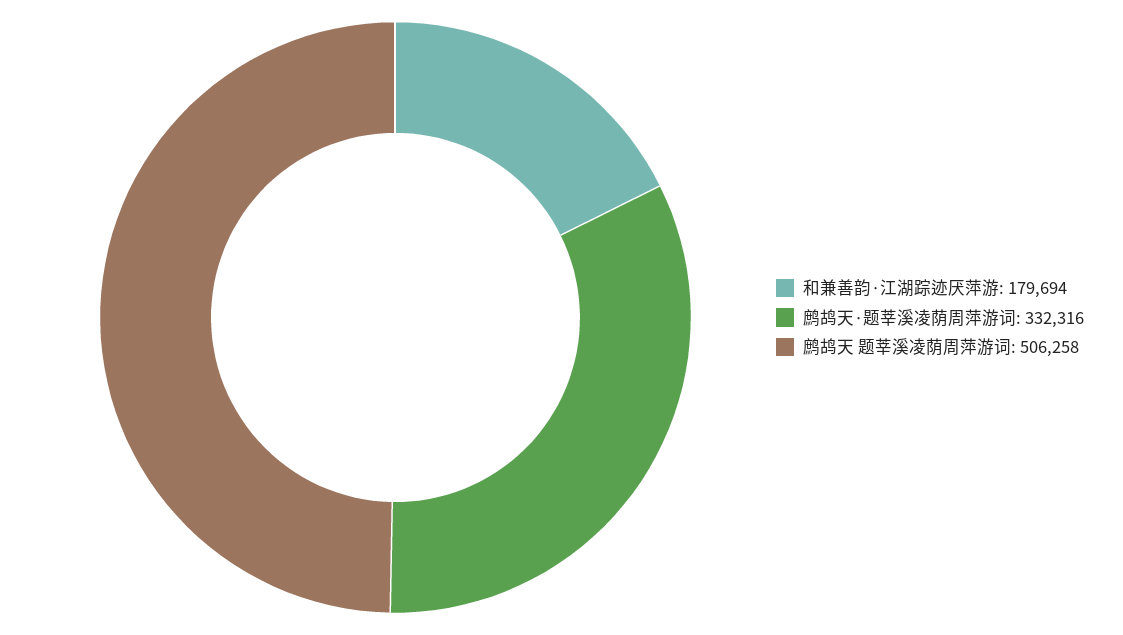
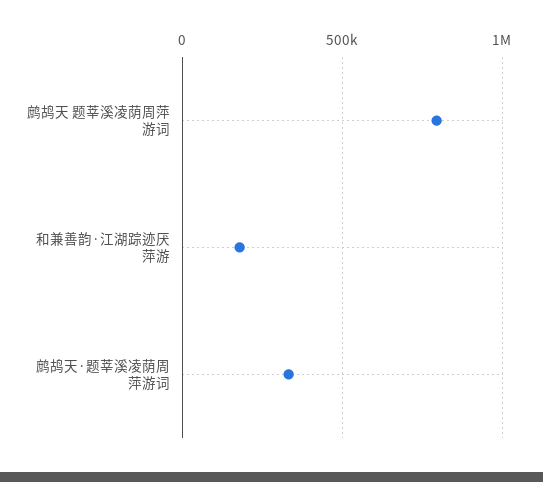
  {
    "和兼善韵·江湖踪迹厌萍游": 179694,
    "鹧鸪天·题莘溪凌荫周萍游词": 332316,
-   "鹧鸪天 题莘溪凌荫周萍游词": 506258
+   "鹧鸪天 题莘溪凌荫周萍游词": 800000
  }

